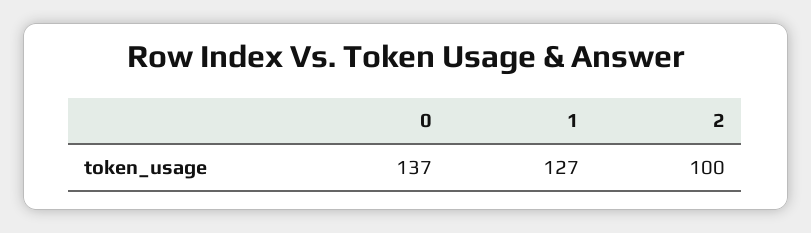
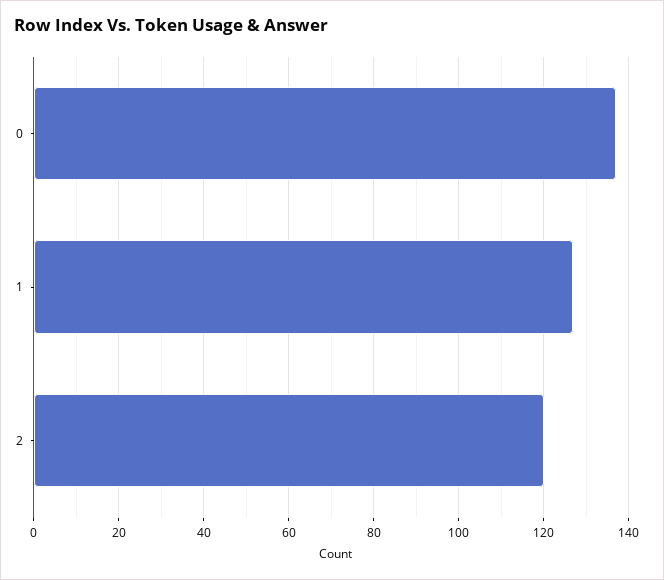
  {
    "0": 137,
    "1": 127,
-   "2": 100
+   "2": 120
  }

